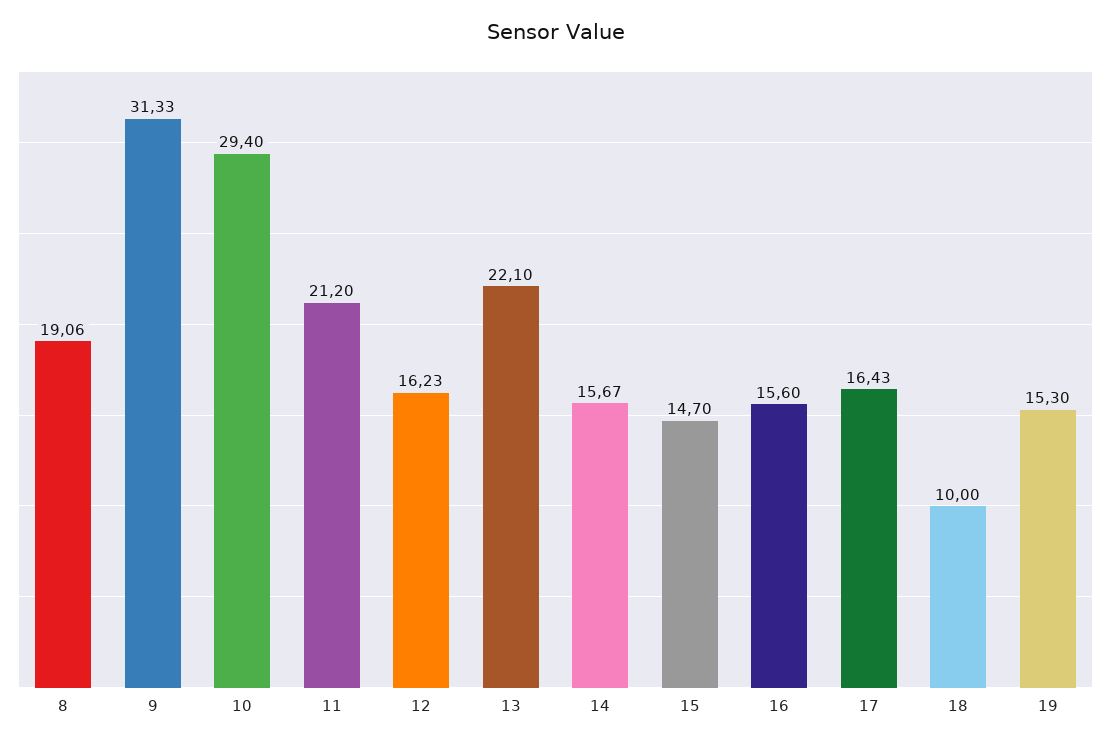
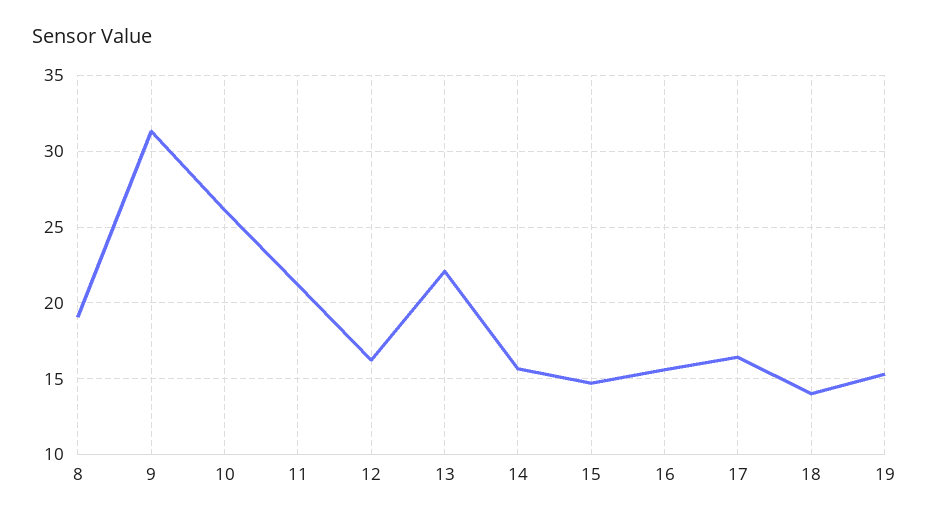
  {
    "8": 19.06,
    "9": 31.33,
-   "10": 29.4,
+   "10": 26,
    "11": 21.2,
    "12": 16.23,
    "13": 22.1,
    "14": 15.67,
    "15": 14.7,
    "16": 15.6,
    "17": 16.43,
-   "18": 10,
+   "18": 14,
    "19": 15.3
  }

